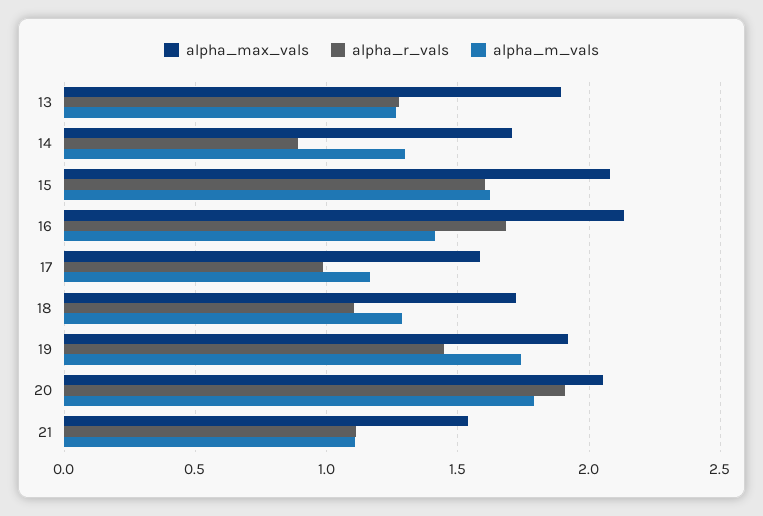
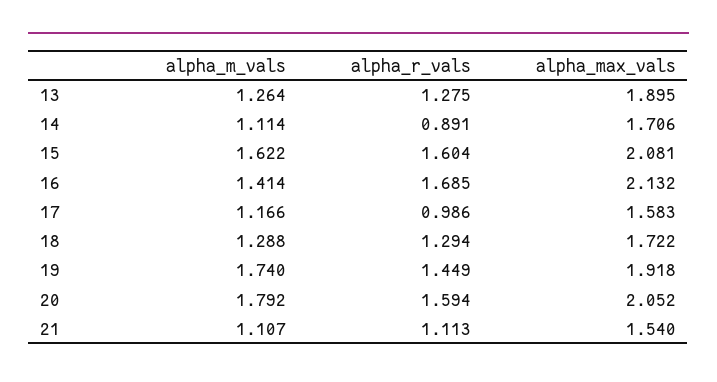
  {
    "alpha_max_vals": {
      "13": 1.895,
      "14": 1.706,
      "15": 2.081,
      "16": 2.132,
      "17": 1.583,
      "18": 1.722,
      "19": 1.918,
      "20": 2.052,
      "21": 1.54
    },
    "alpha_r_vals": {
      "13": 1.275,
      "14": 0.891,
      "15": 1.604,
      "16": 1.685,
      "17": 0.986,
-     "18": 1.1,
+     "18": 1.294,
      "19": 1.449,
-     "20": 1.9,
+     "20": 1.594,
      "21": 1.113
    },
    "alpha_m_vals": {
      "13": 1.264,
-     "14": 1.3,
+     "14": 1.114,
      "15": 1.622,
      "16": 1.414,
      "17": 1.166,
      "18": 1.288,
      "19": 1.74,
      "20": 1.792,
      "21": 1.107
    }
  }

